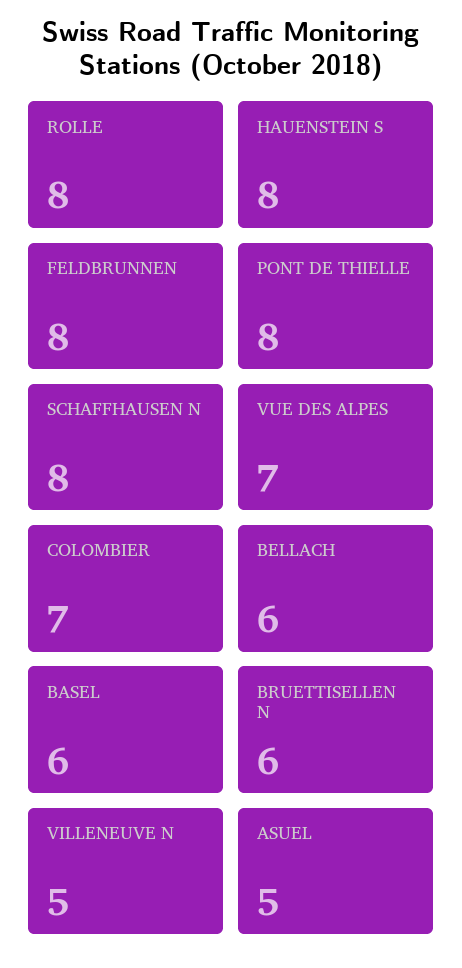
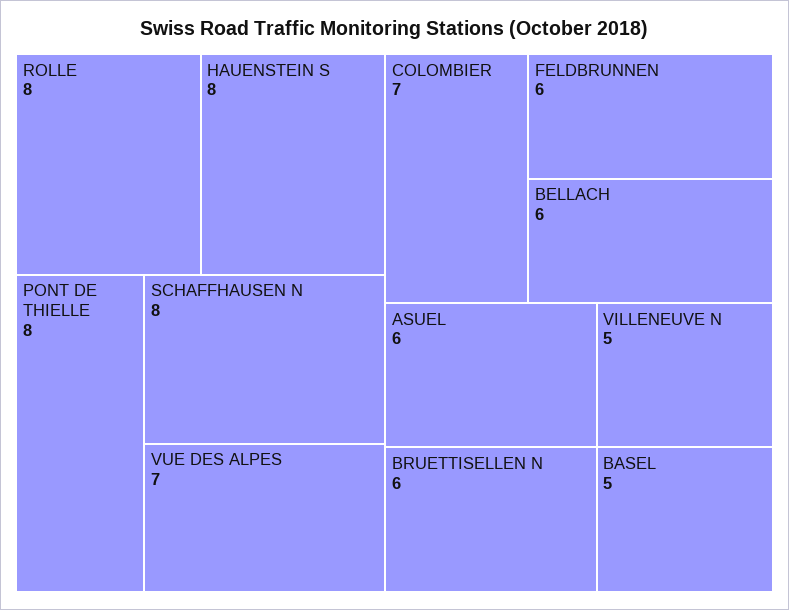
  {
    "ROLLE": 8,
    "HAUENSTEIN S": 8,
-   "FELDBRUNNEN": 8,
+   "FELDBRUNNEN": 6,
    "PONT DE THIELLE": 8,
    "SCHAFFHAUSEN N": 8,
    "VUE DES ALPES": 7,
    "COLOMBIER": 7,
    "BELLACH": 6,
-   "BASEL": 6,
+   "BASEL": 5,
    "BRUETTISELLEN N": 6,
    "VILLENEUVE N": 5,
-   "ASUEL": 5
+   "ASUEL": 6
  }

